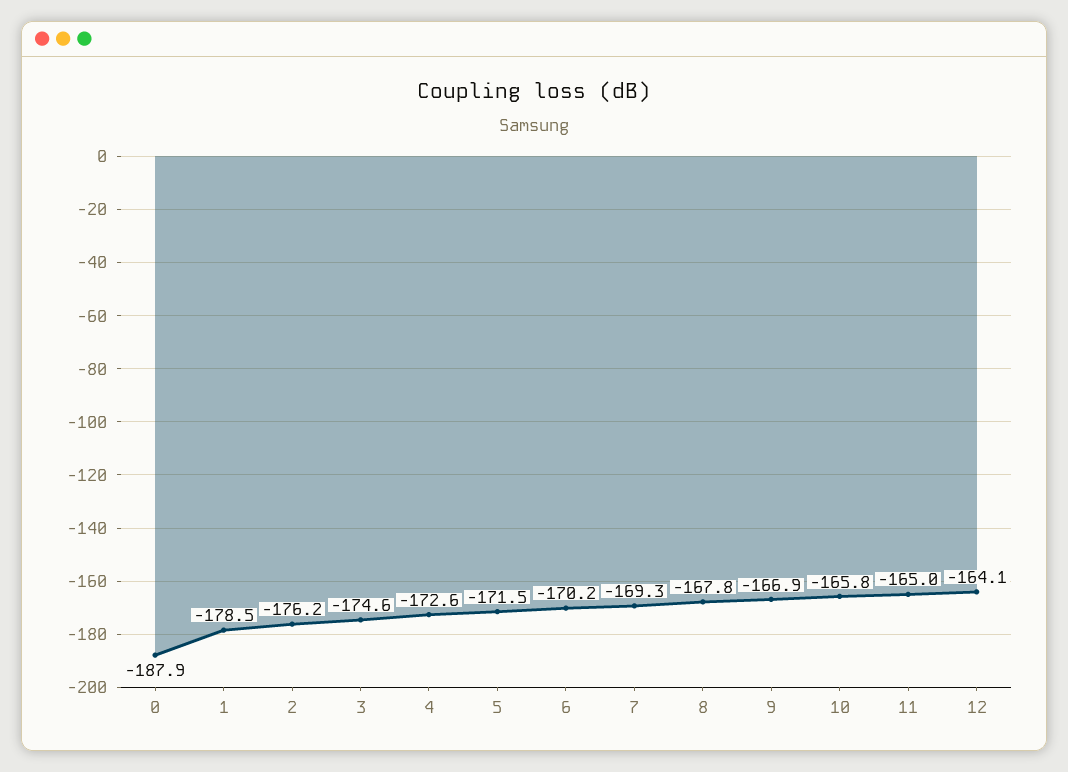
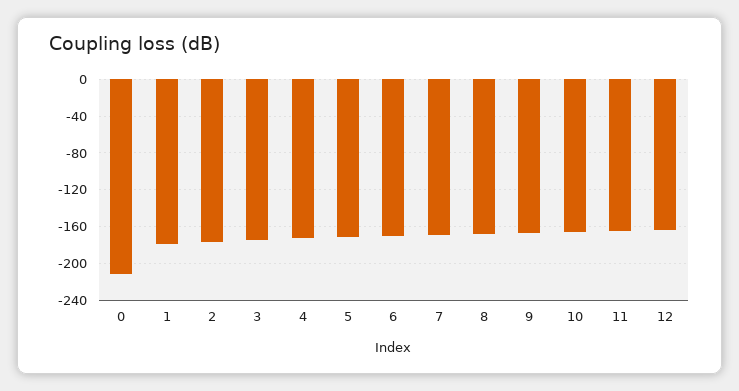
  {
-   "0": -187.9,
+   "0": -210,
    "1": -178.5,
    "2": -176.2,
    "3": -174.6,
    "4": -172.6,
    "5": -171.5,
    "6": -170.2,
    "7": -169.3,
    "8": -167.8,
    "9": -166.9,
    "10": -165.8,
    "11": -165,
    "12": -164.1
  }

